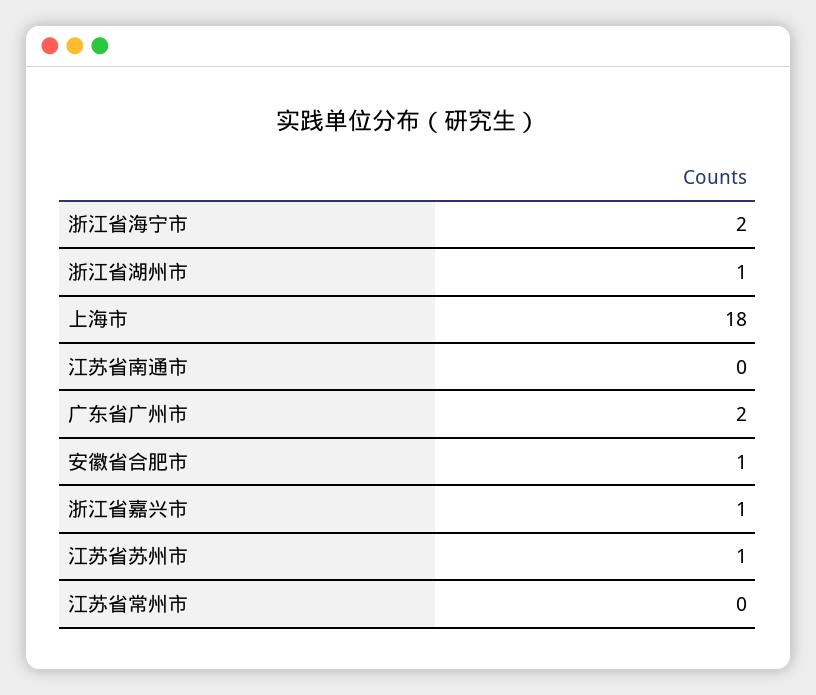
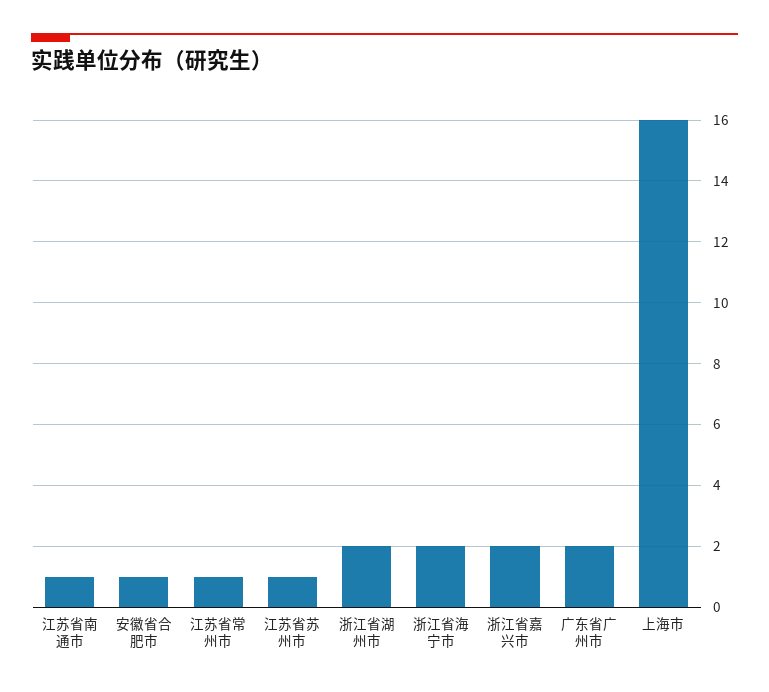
  {
    "浙江省海宁市": 2,
-   "浙江省湖州市": 1,
+   "浙江省湖州市": 2,
-   "上海市": 18,
+   "上海市": 16,
-   "江苏省南通市": 0,
+   "江苏省南通市": 1,
    "广东省广州市": 2,
    "安徽省合肥市": 1,
-   "浙江省嘉兴市": 1,
+   "浙江省嘉兴市": 2,
    "江苏省苏州市": 1,
-   "江苏省常州市": 0
+   "江苏省常州市": 1
  }

